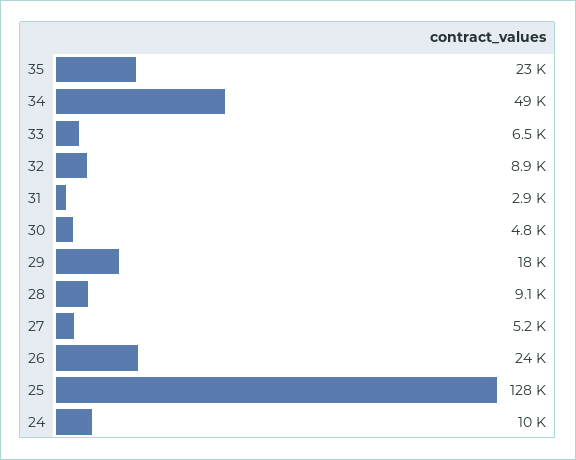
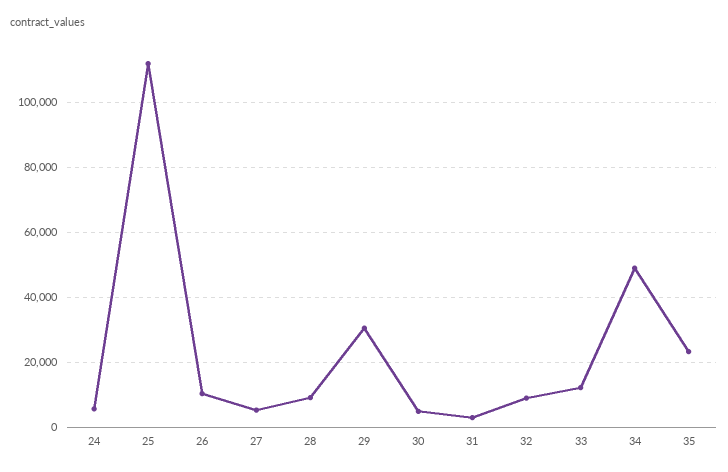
  {
    "35": 23000,
    "34": 49000,
-   "33": 6500,
+   "33": 12000,
    "32": 8900,
    "31": 2900,
    "30": 4800,
-   "29": 18000,
+   "29": 30000,
    "28": 9100,
    "27": 5200,
-   "26": 24000,
+   "26": 10000,
-   "25": 128000,
+   "25": 112000,
-   "24": 10000
+   "24": 6000
  }

